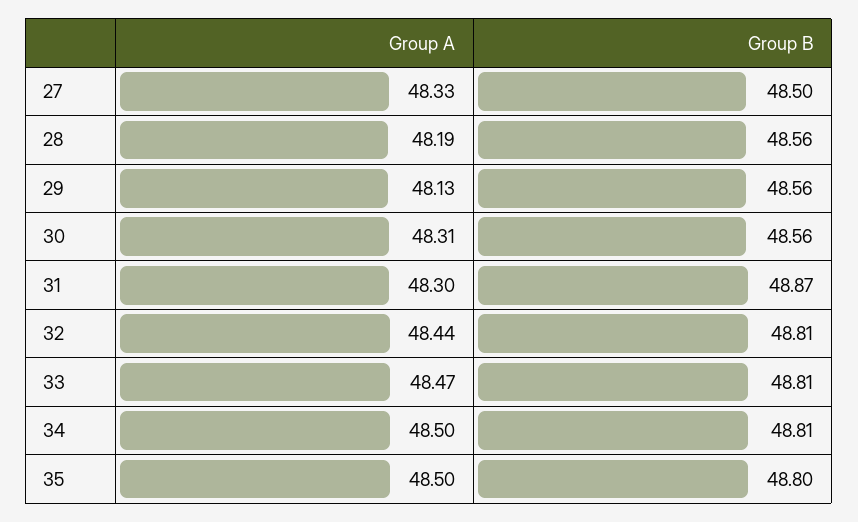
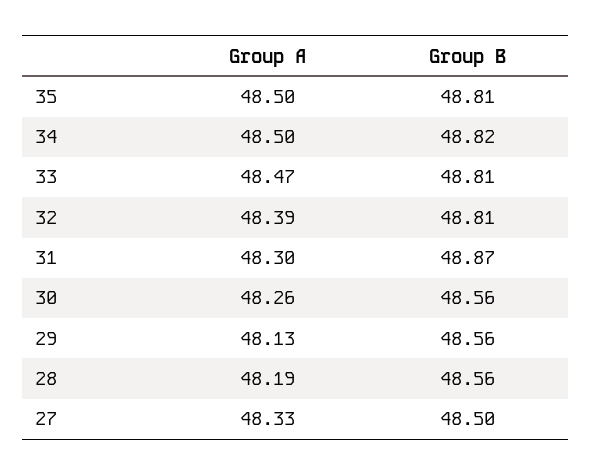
  {
    "Group A": {
      "27": 48.33,
      "28": 48.19,
      "29": 48.13,
-     "30": 48.31,
+     "30": 48.26,
      "31": 48.3,
-     "32": 48.44,
+     "32": 48.39,
      "33": 48.47,
      "34": 48.5,
      "35": 48.5
    },
    "Group B": {
      "27": 48.5,
      "28": 48.56,
      "29": 48.56,
      "30": 48.56,
      "31": 48.87,
      "32": 48.81,
      "33": 48.81,
-     "34": 48.81,
+     "34": 48.82,
-     "35": 48.8
+     "35": 48.81
    }
  }

